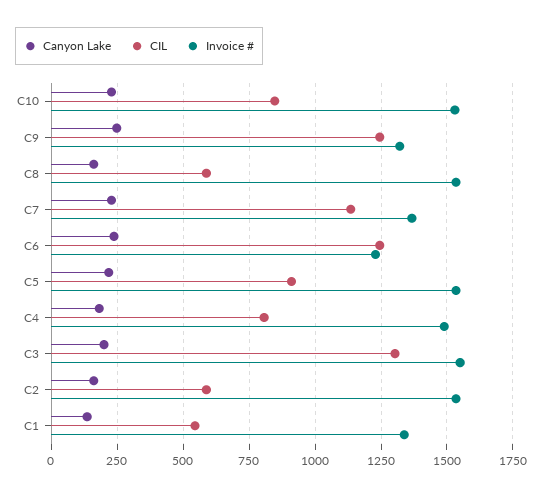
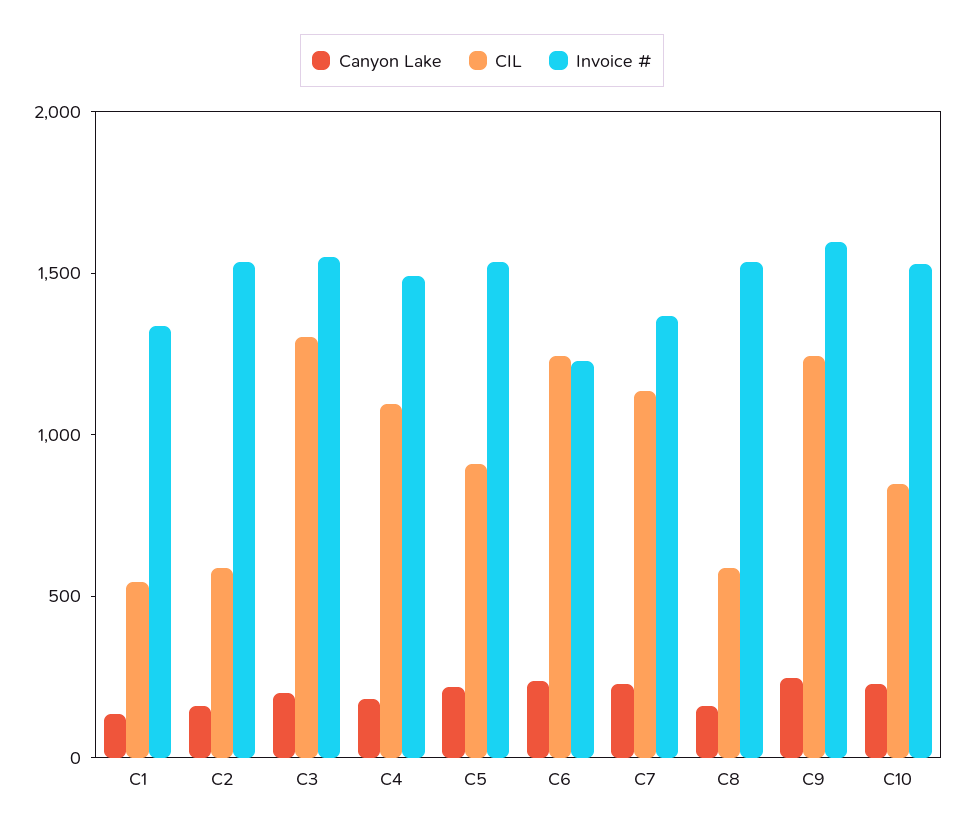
  {
    "Canyon Lake": {
      "C10": 225,
      "C9": 250,
      "C8": 150,
      "C7": 225,
      "C6": 250,
      "C5": 225,
      "C4": 175,
      "C3": 200,
      "C2": 150,
      "C1": 125
    },
    "CIL": {
      "C10": 850,
      "C9": 1250,
      "C8": 600,
      "C7": 1125,
      "C6": 1250,
      "C5": 900,
-     "C4": 800,
+     "C4": 1100,
      "C3": 1300,
      "C2": 600,
      "C1": 550
    },
    "Invoice #": {
      "C10": 1525,
-     "C9": 1325,
+     "C9": 1600,
      "C8": 1525,
      "C7": 1375,
      "C6": 1225,
      "C5": 1525,
      "C4": 1500,
      "C3": 1550,
      "C2": 1525,
      "C1": 1350
    }
  }

